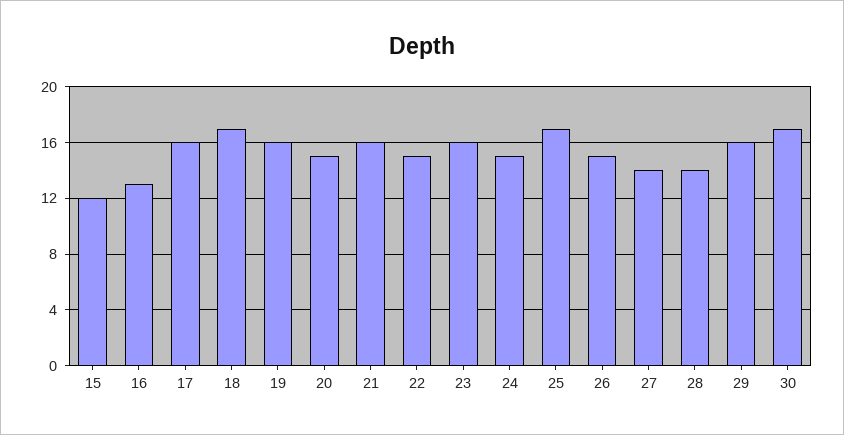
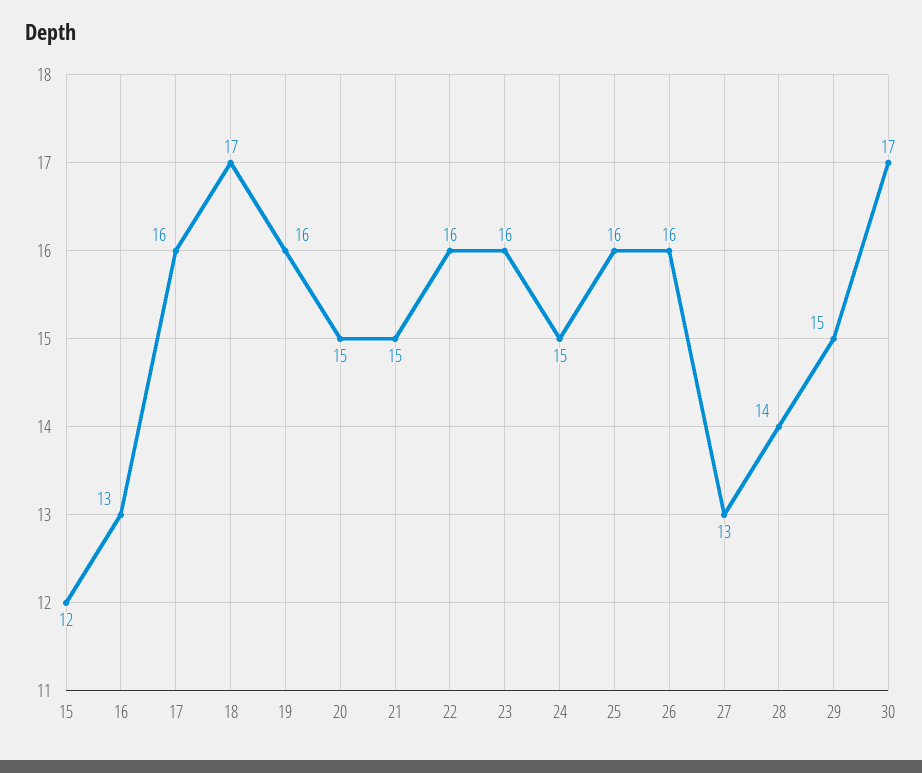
  {
    "15": 12,
    "16": 13,
    "17": 16,
    "18": 17,
    "19": 16,
    "20": 15,
-   "21": 16,
+   "21": 15,
-   "22": 15,
+   "22": 16,
    "23": 16,
    "24": 15,
-   "25": 17,
+   "25": 16,
-   "26": 15,
+   "26": 16,
-   "27": 14,
+   "27": 13,
    "28": 14,
-   "29": 16,
+   "29": 15,
    "30": 17
  }

